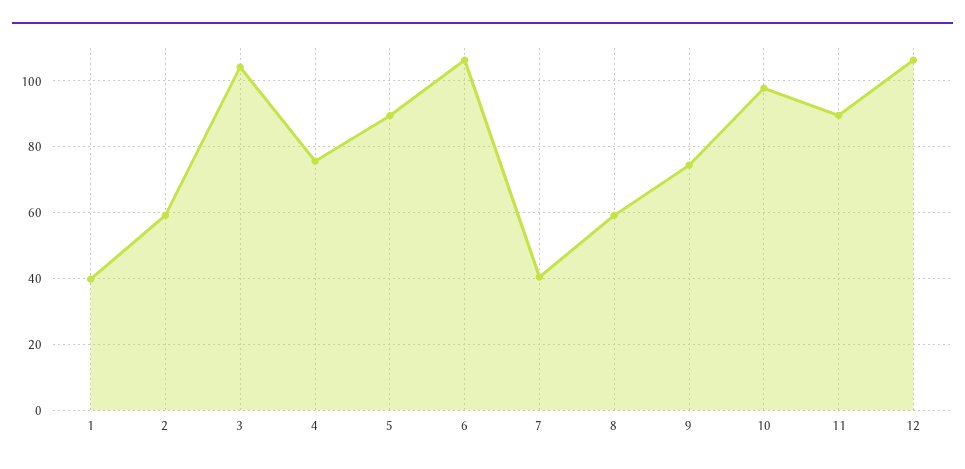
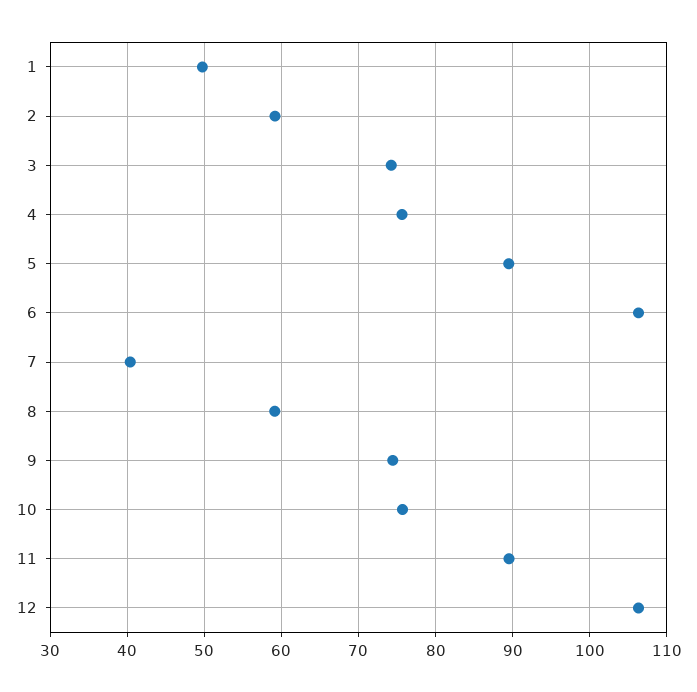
  {
-   "1": 40,
+   "1": 50,
    "2": 59,
-   "3": 104,
+   "3": 74,
    "4": 76,
    "5": 90,
    "6": 106,
    "7": 40,
    "8": 59,
    "9": 74,
-   "10": 98,
+   "10": 76,
    "11": 90,
    "12": 106
  }

